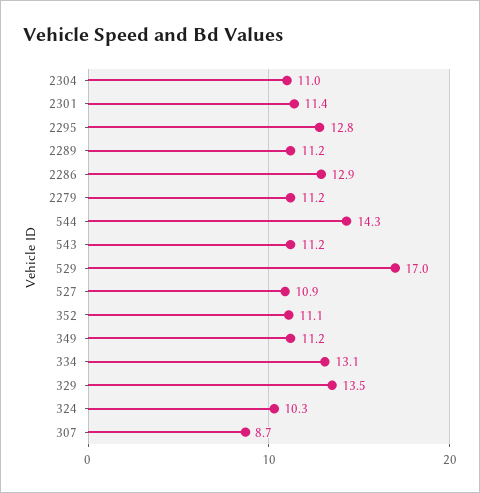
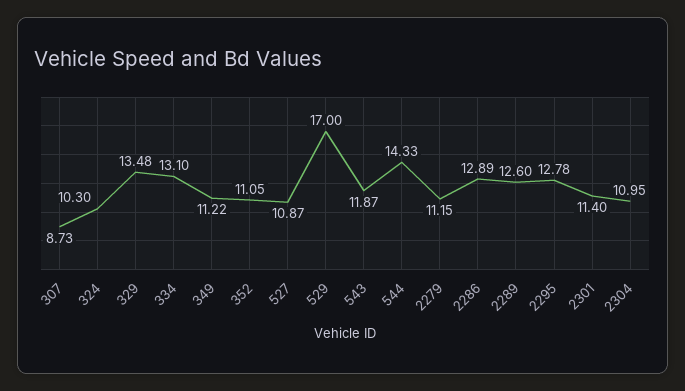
  {
    "2304": 10.95,
    "2301": 11.4,
    "2295": 12.78,
-   "2289": 11.2,
+   "2289": 12.6,
    "2286": 12.89,
    "2279": 11.15,
    "544": 14.33,
-   "543": 11.2,
+   "543": 11.87,
    "529": 17,
    "527": 10.87,
    "352": 11.05,
    "349": 11.22,
    "334": 13.1,
    "329": 13.48,
    "324": 10.3,
    "307": 8.73
  }

